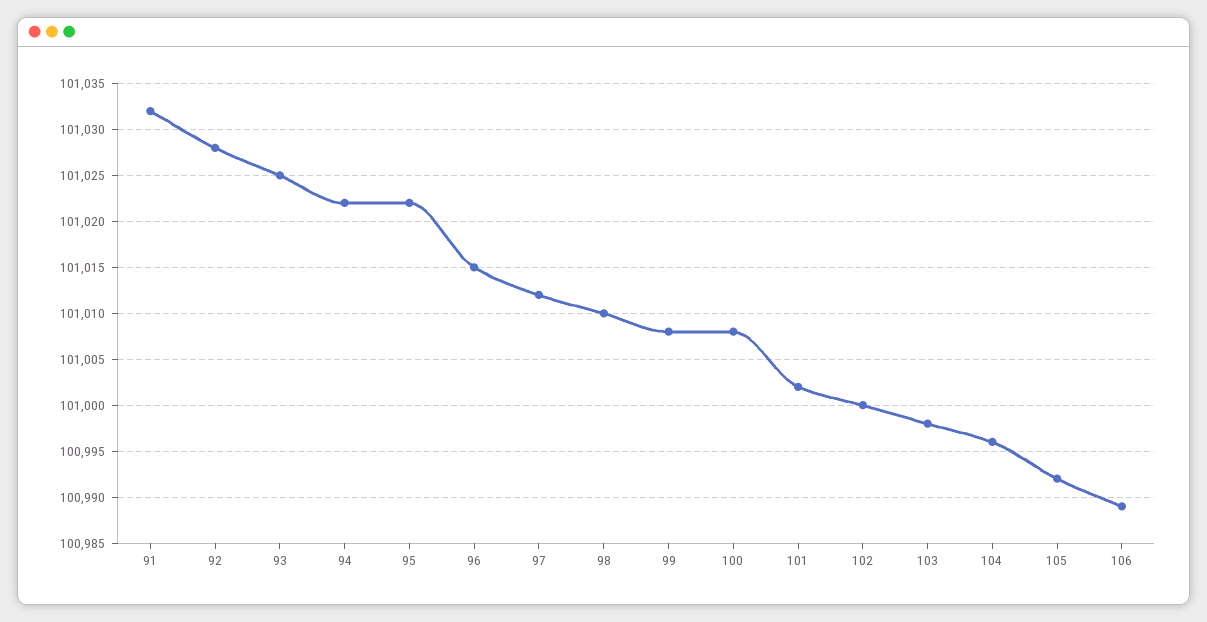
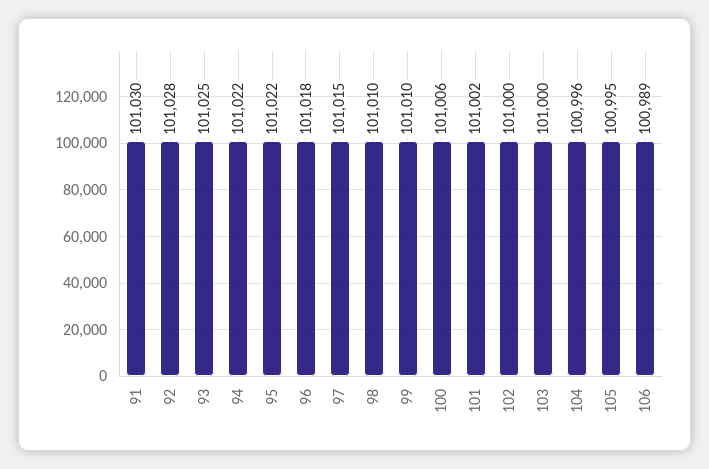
  {
-   "91": 101032,
+   "91": 101030,
    "92": 101028,
    "93": 101025,
    "94": 101022,
    "95": 101022,
-   "96": 101015,
+   "96": 101018,
-   "97": 101012,
+   "97": 101015,
    "98": 101010,
-   "99": 101008,
+   "99": 101010,
-   "100": 101008,
+   "100": 101006,
    "101": 101002,
    "102": 101000,
-   "103": 100998,
+   "103": 101000,
    "104": 100996,
-   "105": 100992,
+   "105": 100995,
    "106": 100989
  }

